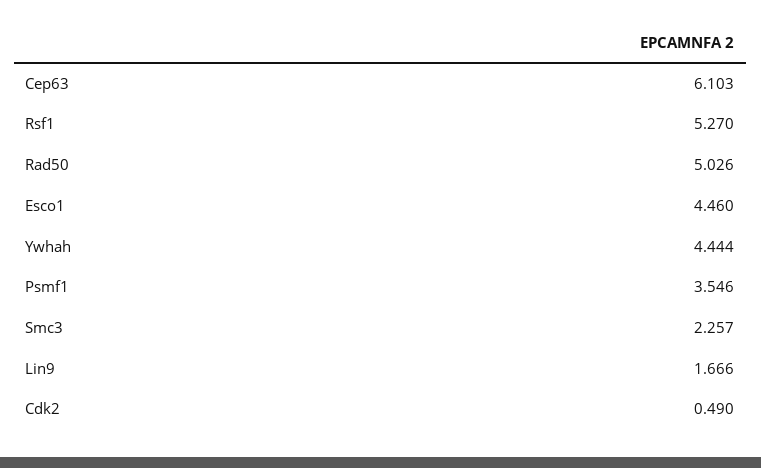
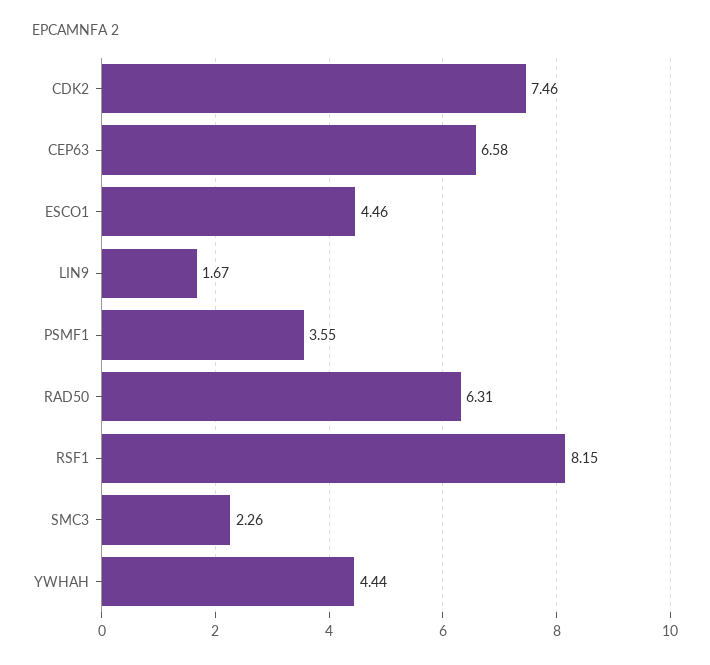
  {
-   "Cep63": 6.103,
+   "Cep63": 6.58,
-   "Rsf1": 5.27,
+   "Rsf1": 8.15,
-   "Rad50": 5.026,
+   "Rad50": 6.31,
    "Esco1": 4.46,
    "Ywhah": 4.444,
    "Psmf1": 3.546,
    "Smc3": 2.257,
    "Lin9": 1.666,
-   "Cdk2": 0.49
+   "Cdk2": 7.46
  }

